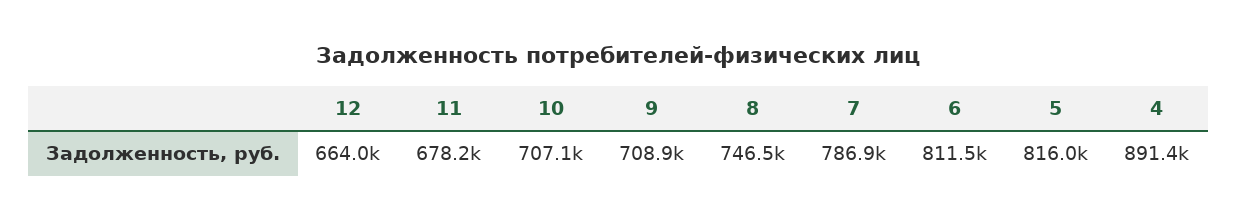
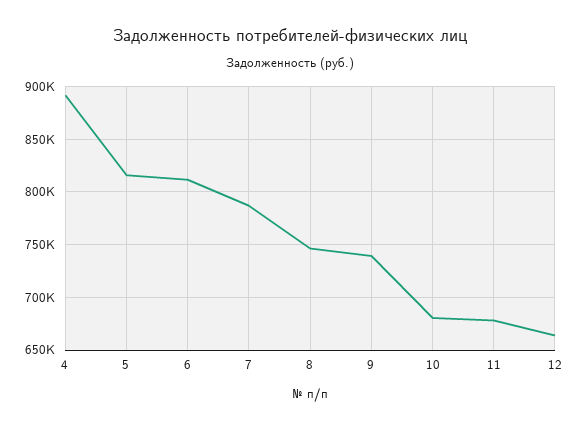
  {
    "12": 664000,
    "11": 678200,
-   "10": 707100,
+   "10": 680000,
-   "9": 708900,
+   "9": 740000,
    "8": 746500,
    "7": 786900,
    "6": 811500,
    "5": 816000,
    "4": 891400
  }

